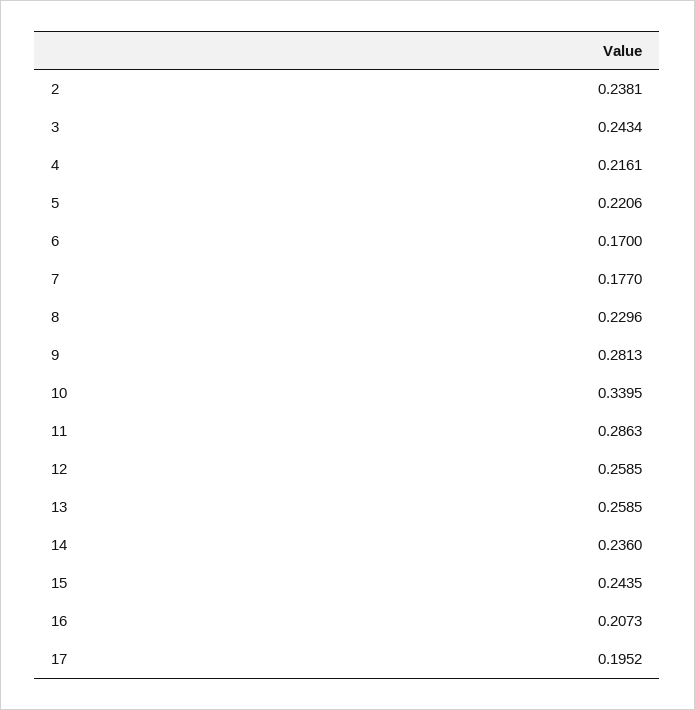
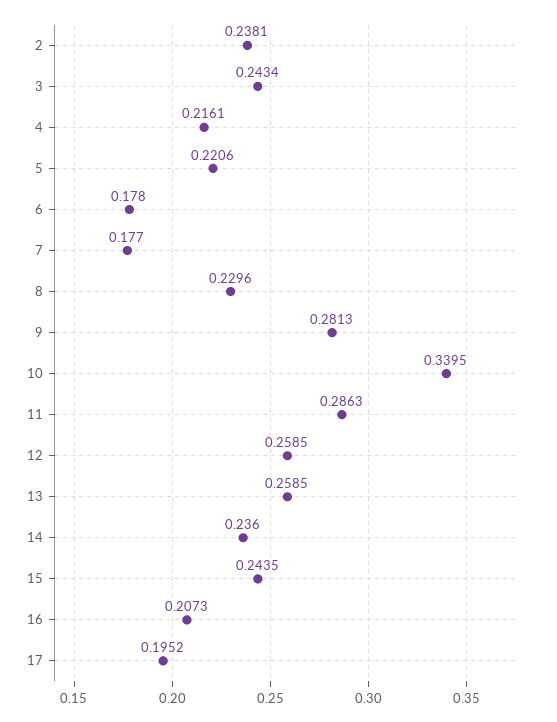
  {
    "2": 0.2381,
    "3": 0.2434,
    "4": 0.2161,
    "5": 0.2206,
-   "6": 0.17,
+   "6": 0.178,
    "7": 0.177,
    "8": 0.2296,
    "9": 0.2813,
    "10": 0.3395,
    "11": 0.2863,
    "12": 0.2585,
    "13": 0.2585,
    "14": 0.236,
    "15": 0.2435,
    "16": 0.2073,
    "17": 0.1952
  }

